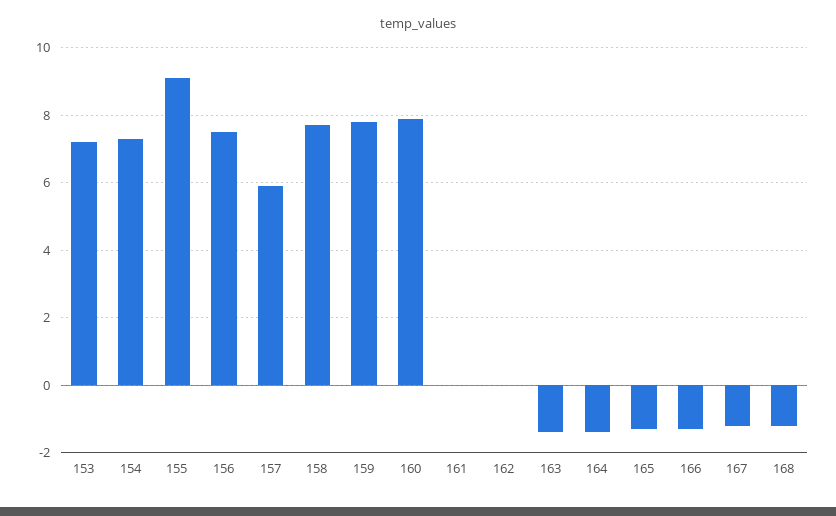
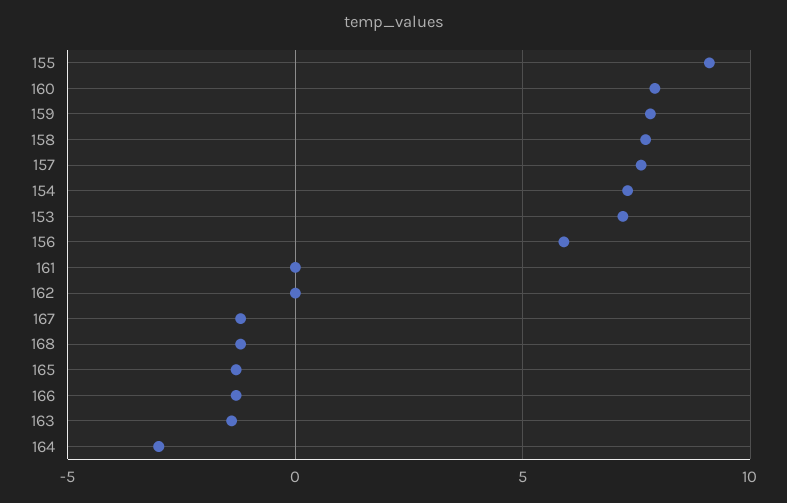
  {
    "153": 7,
    "154": 7.5,
    "155": 9,
-   "156": 7.5,
+   "156": 6,
-   "157": 6,
+   "157": 7.5,
    "158": 7.5,
    "159": 8,
    "160": 8,
    "161": 0,
    "162": 0,
    "163": -1.5,
-   "164": -1.5,
+   "164": -3,
    "165": -1.5,
    "166": -1.5,
    "167": -1,
    "168": -1
  }

